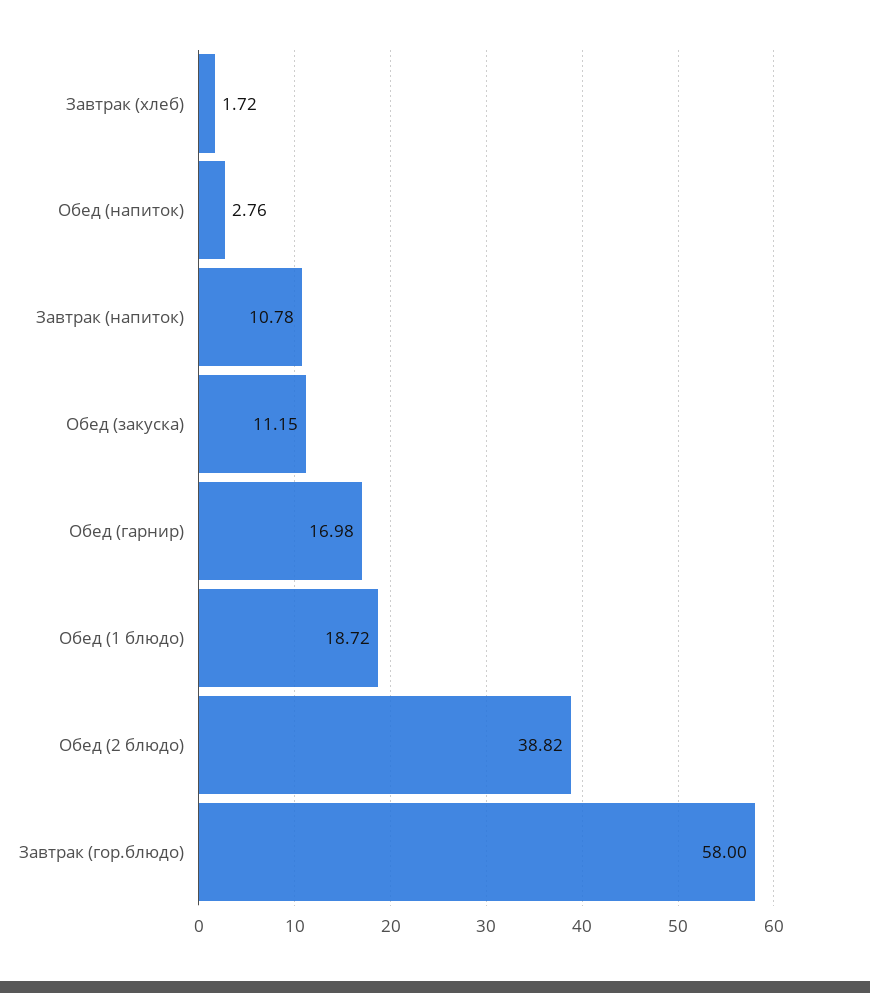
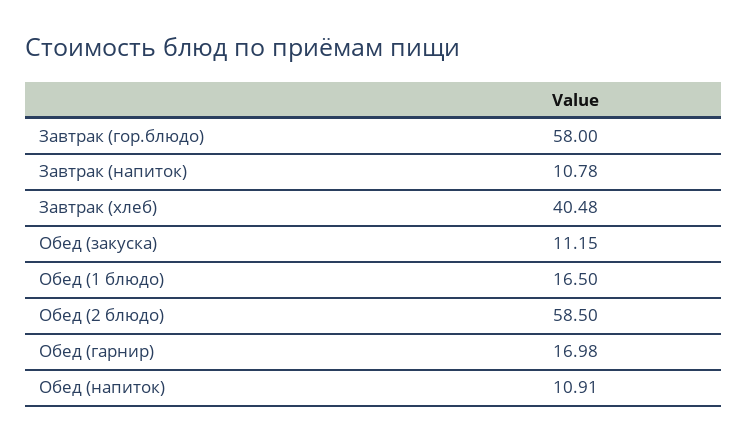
  {
-   "Завтрак (хлеб)": 1.72,
+   "Завтрак (хлеб)": 40.48,
-   "Обед (напиток)": 2.76,
+   "Обед (напиток)": 10.91,
    "Завтрак (напиток)": 10.78,
    "Обед (закуска)": 11.15,
    "Обед (гарнир)": 16.98,
-   "Обед (1 блюдо)": 18.72,
+   "Обед (1 блюдо)": 16.5,
-   "Обед (2 блюдо)": 38.82,
+   "Обед (2 блюдо)": 58.5,
    "Завтрак (гор.блюдо)": 58
  }

